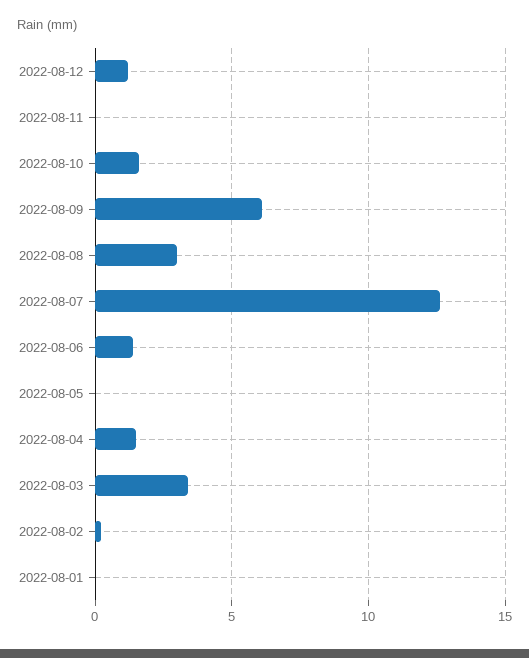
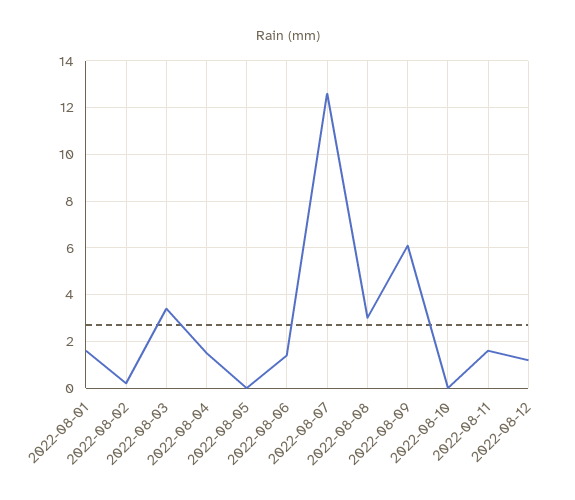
  {
    "2022-08-12": 1,
-   "2022-08-11": 0,
+   "2022-08-11": 1.5,
-   "2022-08-10": 1.5,
+   "2022-08-10": 0,
    "2022-08-09": 6,
    "2022-08-08": 3,
    "2022-08-07": 12.5,
    "2022-08-06": 1.5,
    "2022-08-05": 0,
    "2022-08-04": 1.5,
    "2022-08-03": 3.5,
    "2022-08-02": 0,
-   "2022-08-01": 0
+   "2022-08-01": 1.5
  }

